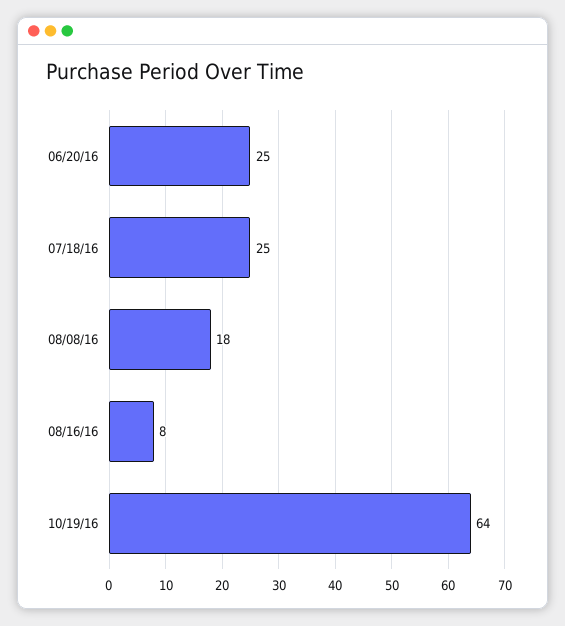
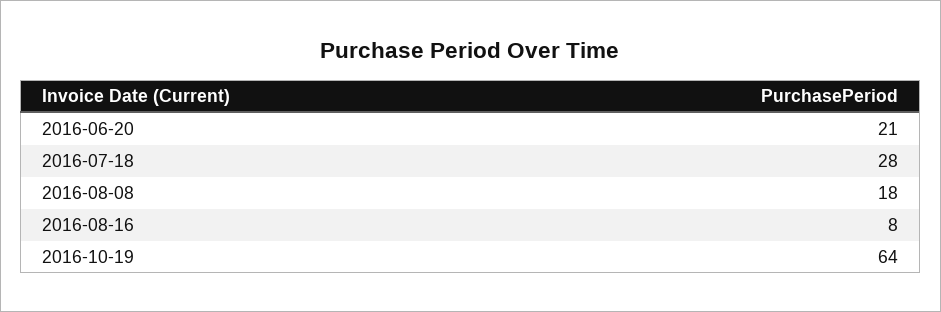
  {
-   "06/20/16": 25,
+   "06/20/16": 21,
-   "07/18/16": 25,
+   "07/18/16": 28,
    "08/08/16": 18,
    "08/16/16": 8,
    "10/19/16": 64
  }

